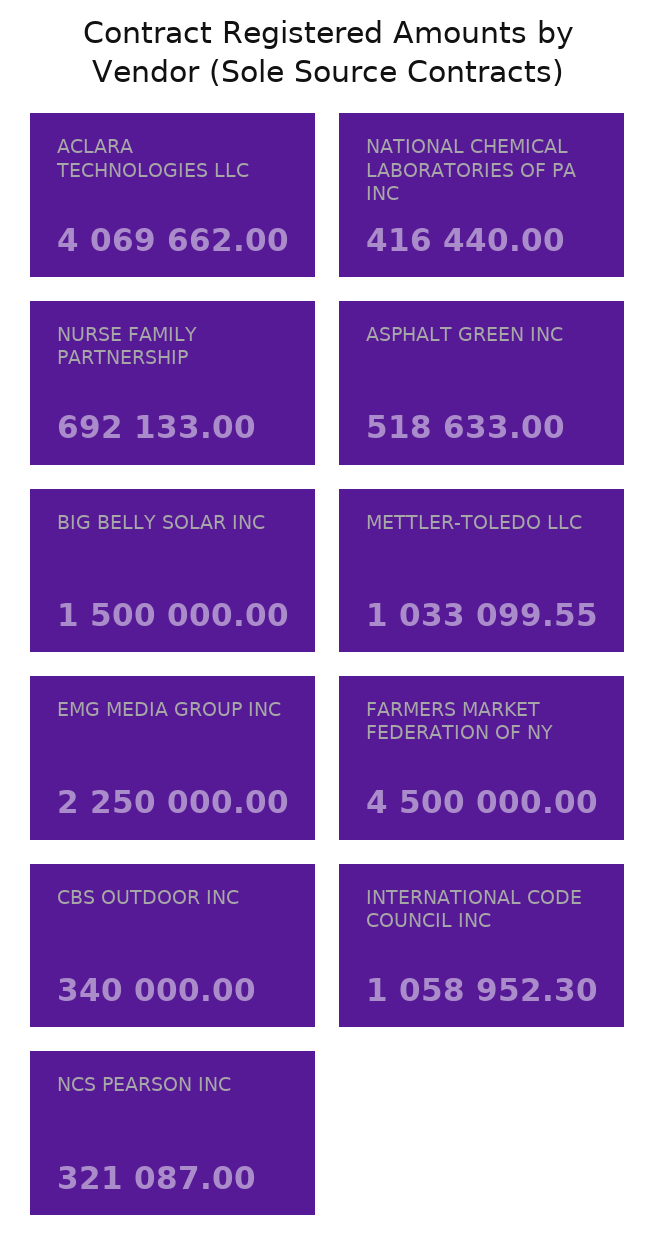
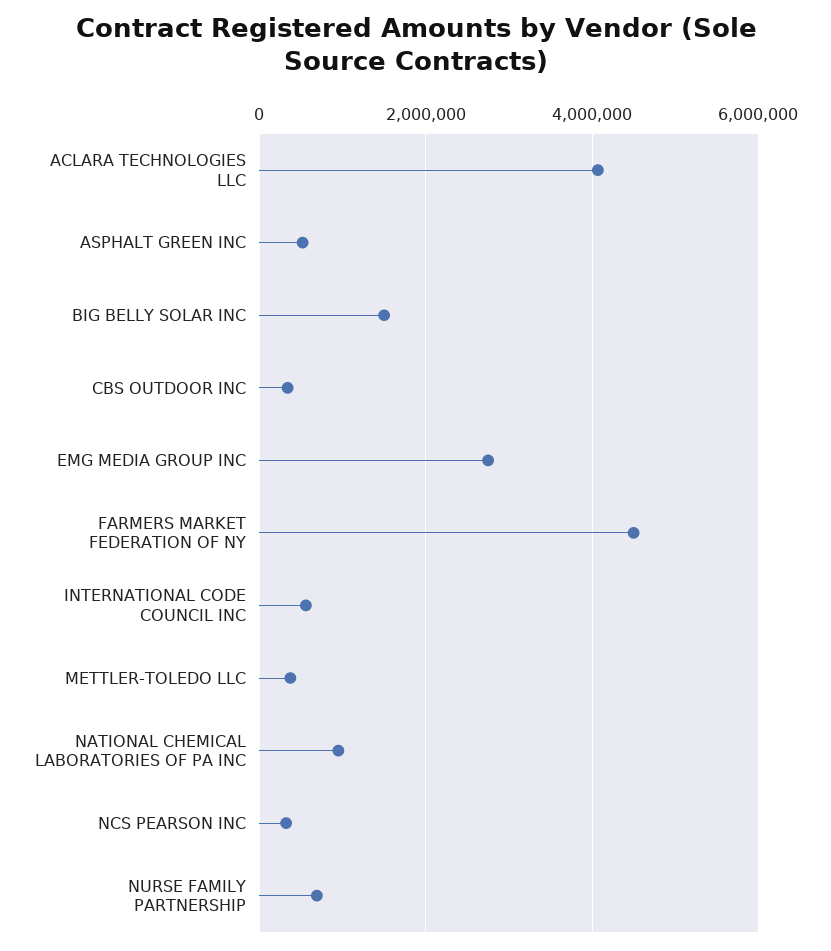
  {
    "ACLARA TECHNOLOGIES LLC": 4069662,
-   "NATIONAL CHEMICAL LABORATORIES OF PA INC": 416440,
+   "NATIONAL CHEMICAL LABORATORIES OF PA INC": 1000000,
    "NURSE FAMILY PARTNERSHIP": 692133,
    "ASPHALT GREEN INC": 518633,
    "BIG BELLY SOLAR INC": 1500000,
-   "METTLER-TOLEDO LLC": 1033099.55,
+   "METTLER-TOLEDO LLC": 400000,
-   "EMG MEDIA GROUP INC": 2250000,
+   "EMG MEDIA GROUP INC": 2800000,
    "FARMERS MARKET FEDERATION OF NY": 4500000,
    "CBS OUTDOOR INC": 340000,
-   "INTERNATIONAL CODE COUNCIL INC": 1058952.3,
+   "INTERNATIONAL CODE COUNCIL INC": 600000,
    "NCS PEARSON INC": 321087
  }

